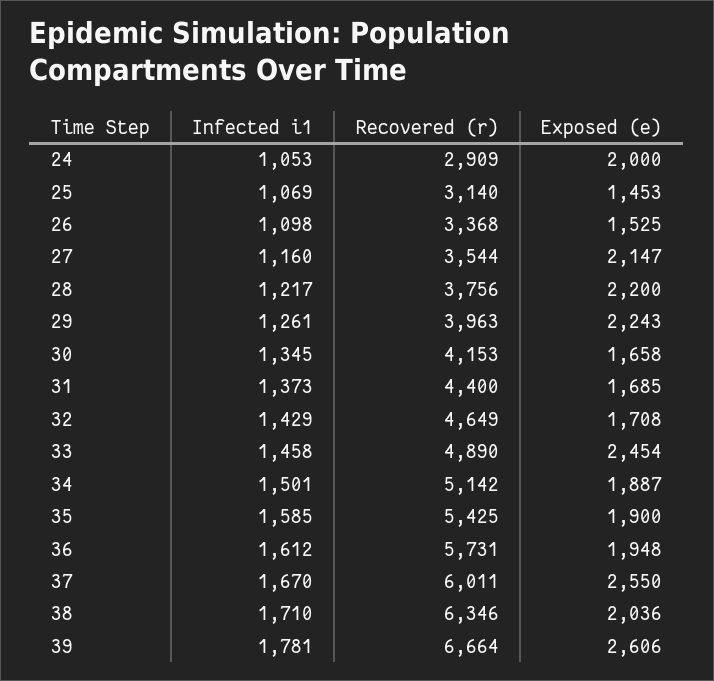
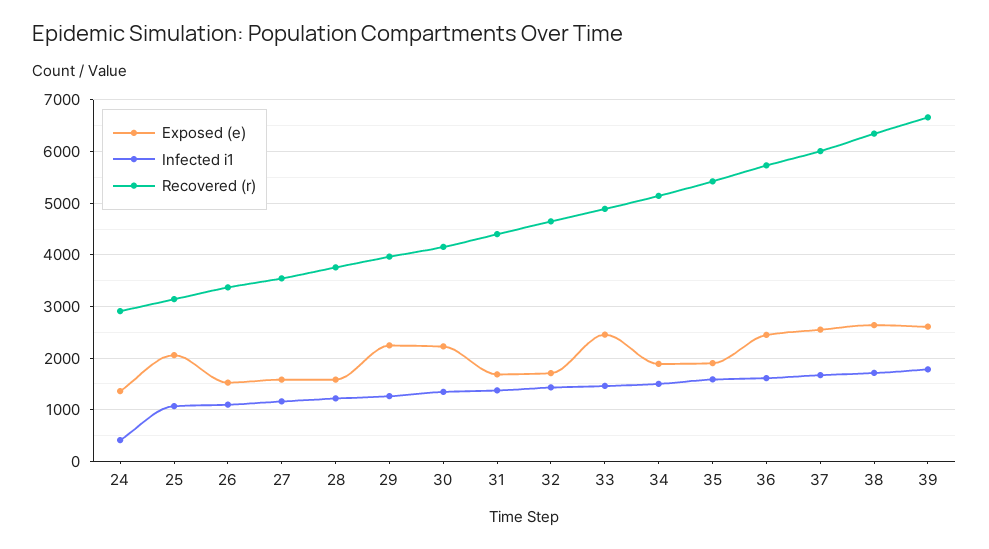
  {
    "Infected i1": {
-     "24": 1053,
+     "24": 400,
      "25": 1069,
      "26": 1098,
      "27": 1160,
      "28": 1217,
      "29": 1261,
      "30": 1345,
      "31": 1373,
      "32": 1429,
      "33": 1458,
      "34": 1501,
      "35": 1585,
      "36": 1612,
      "37": 1670,
      "38": 1710,
      "39": 1781
    },
    "Recovered (r)": {
      "24": 2909,
      "25": 3140,
      "26": 3368,
      "27": 3544,
      "28": 3756,
      "29": 3963,
      "30": 4153,
      "31": 4400,
      "32": 4649,
      "33": 4890,
      "34": 5142,
      "35": 5425,
      "36": 5731,
      "37": 6011,
      "38": 6346,
      "39": 6664
    },
    "Exposed (e)": {
-     "24": 2000,
+     "24": 1400,
-     "25": 1453,
+     "25": 2000,
      "26": 1525,
-     "27": 2147,
+     "27": 1600,
-     "28": 2200,
+     "28": 1600,
      "29": 2243,
-     "30": 1658,
+     "30": 2200,
      "31": 1685,
      "32": 1708,
      "33": 2454,
      "34": 1887,
      "35": 1900,
-     "36": 1948,
+     "36": 2400,
      "37": 2550,
-     "38": 2036,
+     "38": 2600,
      "39": 2606
    }
  }

